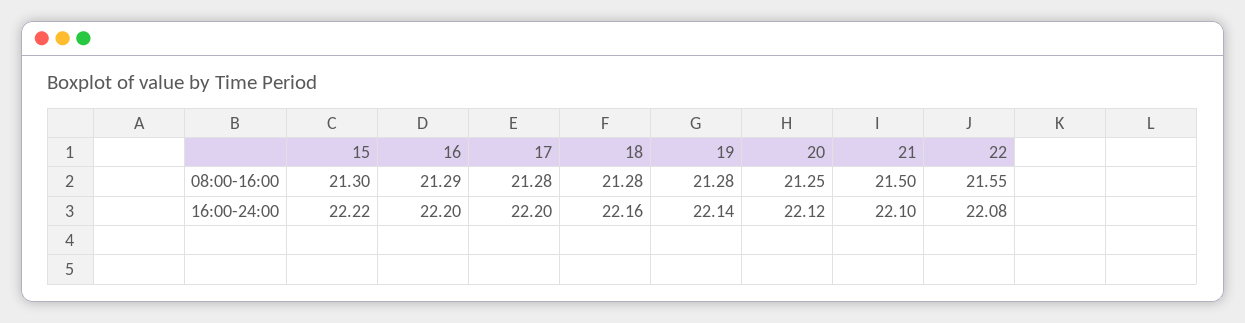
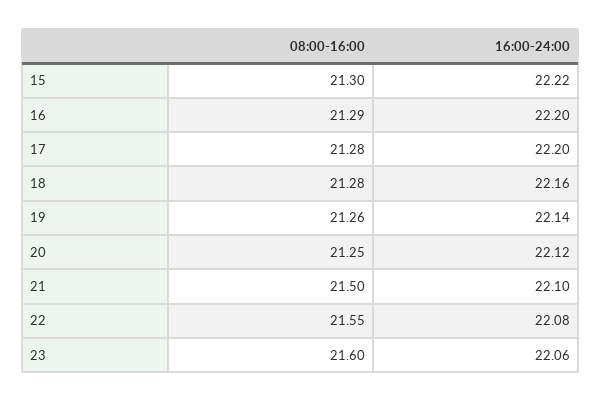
  {
    "15": {
      "08:00-16:00": 21.3,
      "16:00-24:00": 22.22
    },
    "16": {
      "08:00-16:00": 21.29,
      "16:00-24:00": 22.2
    },
    "17": {
      "08:00-16:00": 21.28,
      "16:00-24:00": 22.2
    },
    "18": {
      "08:00-16:00": 21.28,
      "16:00-24:00": 22.16
    },
    "19": {
-     "08:00-16:00": 21.28,
+     "08:00-16:00": 21.26,
      "16:00-24:00": 22.14
    },
    "20": {
      "08:00-16:00": 21.25,
      "16:00-24:00": 22.12
    },
    "21": {
      "08:00-16:00": 21.5,
      "16:00-24:00": 22.1
    },
    "22": {
      "08:00-16:00": 21.55,
      "16:00-24:00": 22.08
-   }
+   },
+   "23": {
+     "08:00-16:00": 21.6,
+     "16:00-24:00": 22.06
+   }
  }

